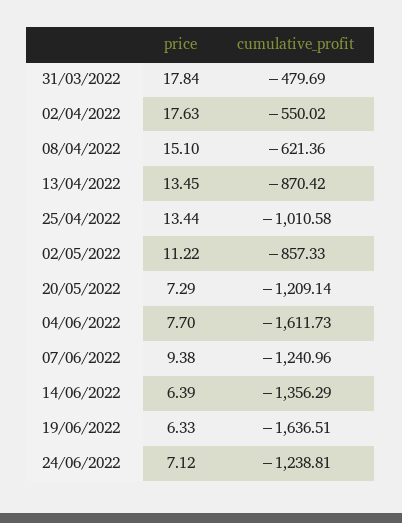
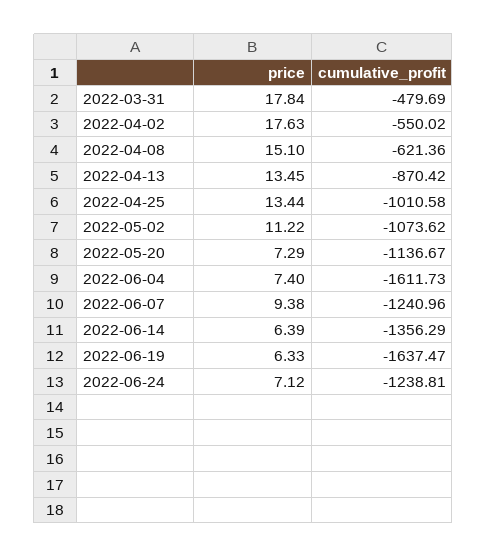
  {
    "price": {
      "31/03/2022": 17.84,
      "02/04/2022": 17.63,
      "08/04/2022": 15.1,
      "13/04/2022": 13.45,
      "25/04/2022": 13.44,
      "02/05/2022": 11.22,
      "20/05/2022": 7.29,
-     "04/06/2022": 7.7,
+     "04/06/2022": 7.4,
      "07/06/2022": 9.38,
      "14/06/2022": 6.39,
      "19/06/2022": 6.33,
      "24/06/2022": 7.12
    },
    "cumulative_profit": {
      "31/03/2022": -479.69,
      "02/04/2022": -550.02,
      "08/04/2022": -621.36,
      "13/04/2022": -870.42,
      "25/04/2022": -1010.58,
-     "02/05/2022": -857.33,
+     "02/05/2022": -1073.62,
-     "20/05/2022": -1209.14,
+     "20/05/2022": -1136.67,
      "04/06/2022": -1611.73,
      "07/06/2022": -1240.96,
      "14/06/2022": -1356.29,
-     "19/06/2022": -1636.51,
+     "19/06/2022": -1637.47,
      "24/06/2022": -1238.81
    }
  }

